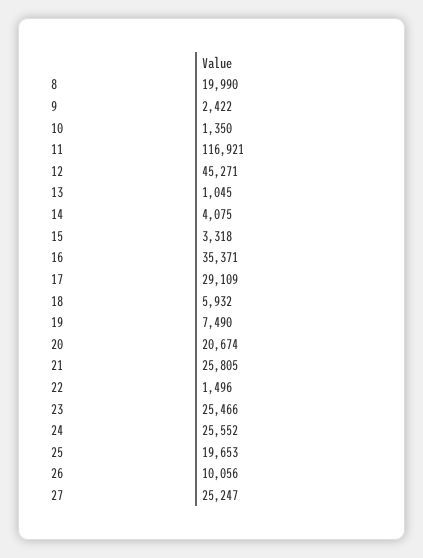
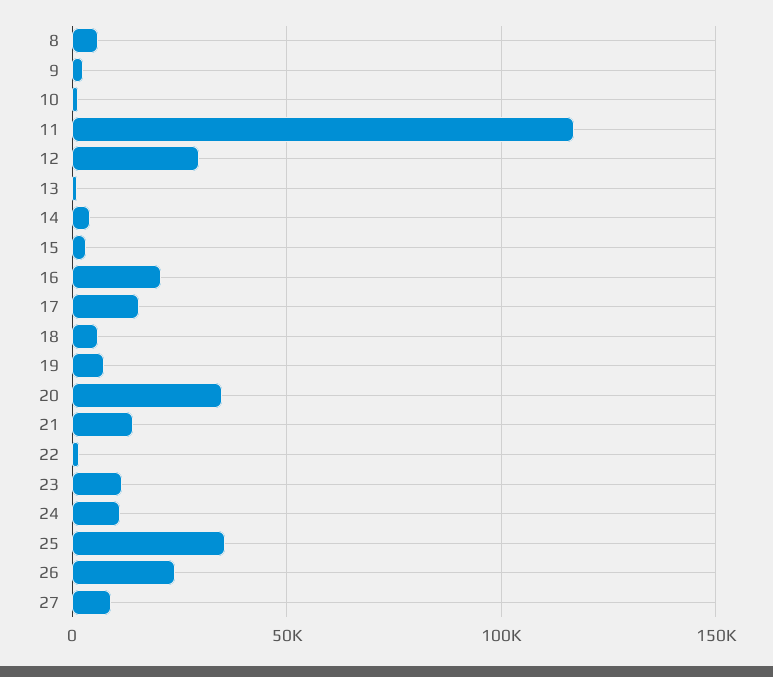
  {
-   "8": 19990,
+   "8": 5000,
    "9": 2422,
    "10": 1350,
    "11": 116921,
-   "12": 45271,
+   "12": 30000,
    "13": 1045,
    "14": 4075,
    "15": 3318,
-   "16": 35371,
+   "16": 20000,
-   "17": 29109,
+   "17": 15000,
    "18": 5932,
    "19": 7490,
-   "20": 20674,
+   "20": 35000,
-   "21": 25805,
+   "21": 15000,
    "22": 1496,
-   "23": 25466,
+   "23": 10000,
-   "24": 25552,
+   "24": 10000,
-   "25": 19653,
+   "25": 35000,
-   "26": 10056,
+   "26": 25000,
-   "27": 25247
+   "27": 10000
  }

